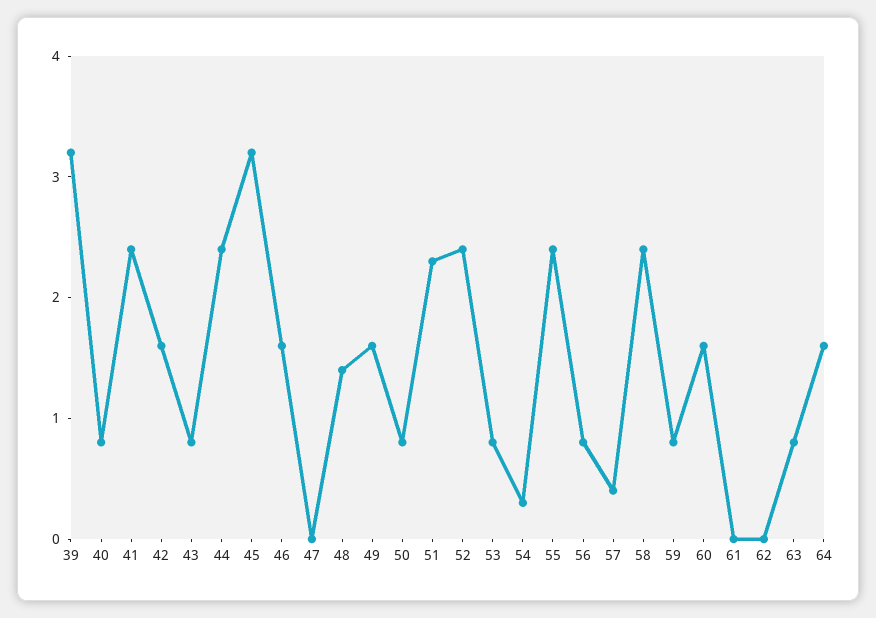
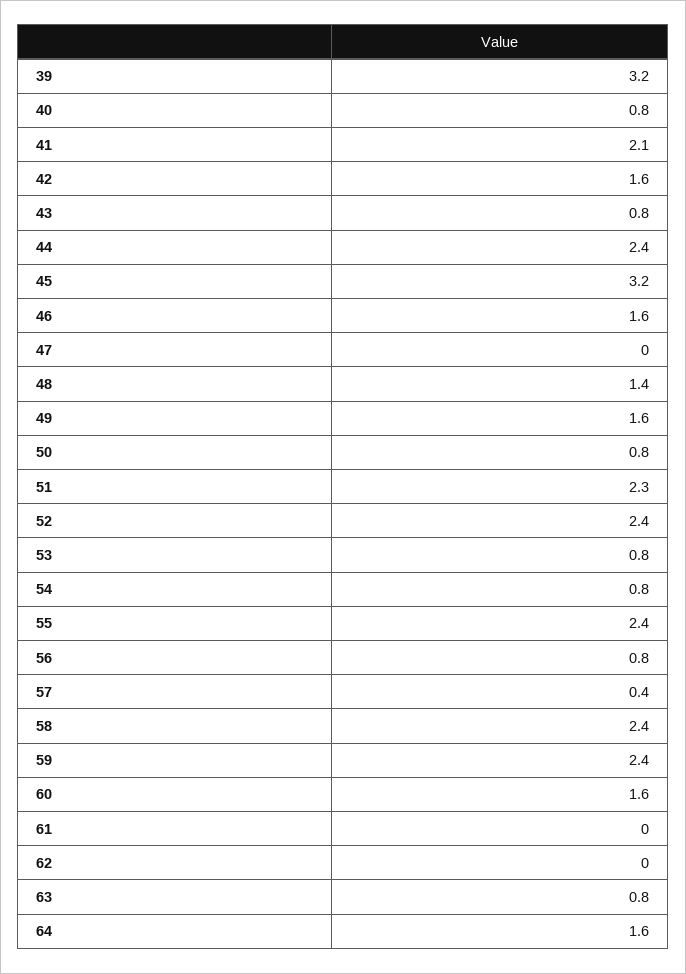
  {
    "39": 3.2,
    "40": 0.8,
-   "41": 2.4,
+   "41": 2.1,
    "42": 1.6,
    "43": 0.8,
    "44": 2.4,
    "45": 3.2,
    "46": 1.6,
    "47": 0,
    "48": 1.4,
    "49": 1.6,
    "50": 0.8,
    "51": 2.3,
    "52": 2.4,
    "53": 0.8,
-   "54": 0.3,
+   "54": 0.8,
    "55": 2.4,
    "56": 0.8,
    "57": 0.4,
    "58": 2.4,
-   "59": 0.8,
+   "59": 2.4,
    "60": 1.6,
    "61": 0,
    "62": 0,
    "63": 0.8,
    "64": 1.6
  }

